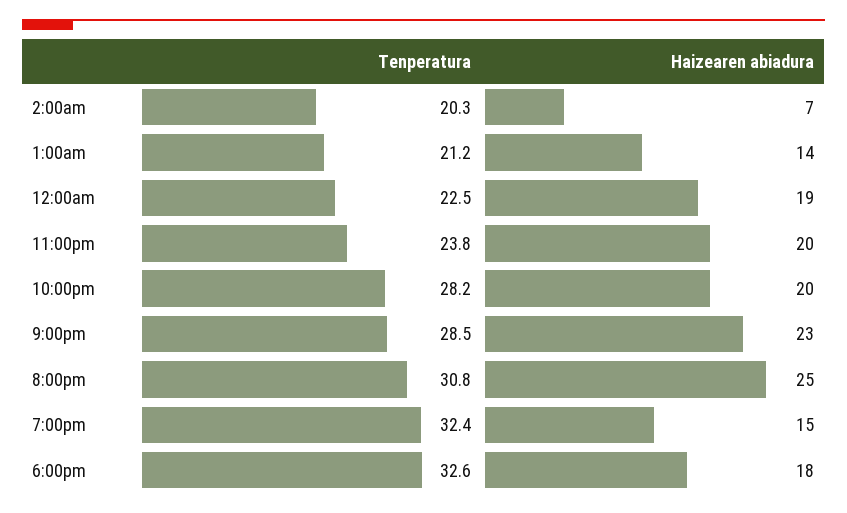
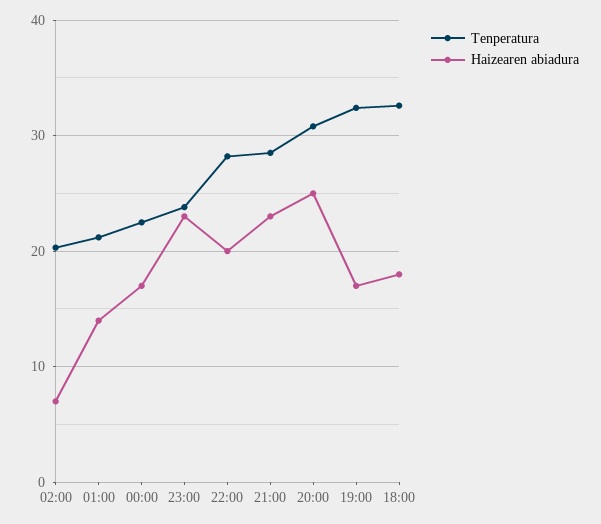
  {
    "Tenperatura": {
      "2:00am": 20.3,
      "1:00am": 21.2,
      "12:00am": 22.5,
      "11:00pm": 23.8,
      "10:00pm": 28.2,
      "9:00pm": 28.5,
      "8:00pm": 30.8,
      "7:00pm": 32.4,
      "6:00pm": 32.6
    },
    "Haizearen abiadura": {
      "2:00am": 7,
      "1:00am": 14,
-     "12:00am": 19,
+     "12:00am": 17,
-     "11:00pm": 20,
+     "11:00pm": 23,
      "10:00pm": 20,
      "9:00pm": 23,
      "8:00pm": 25,
-     "7:00pm": 15,
+     "7:00pm": 17,
      "6:00pm": 18
    }
  }

